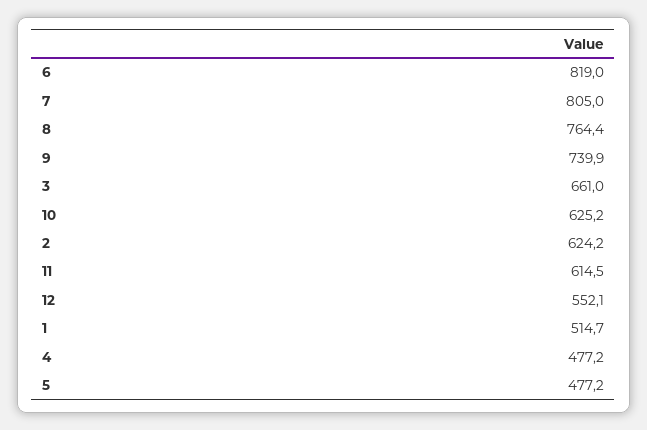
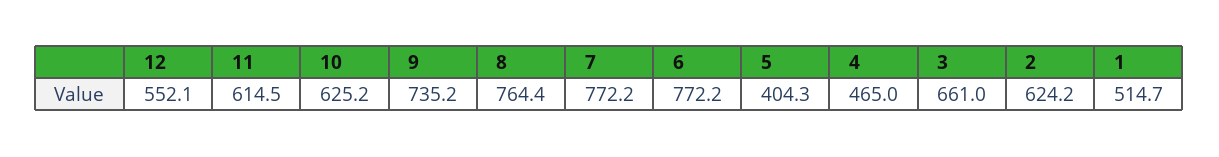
  {
-   "6": 819,
+   "6": 772.2,
-   "7": 805,
+   "7": 772.2,
    "8": 764.4,
-   "9": 739.9,
+   "9": 735.2,
    "3": 661,
    "10": 625.2,
    "2": 624.2,
    "11": 614.5,
    "12": 552.1,
    "1": 514.7,
-   "4": 477.2,
+   "4": 465,
-   "5": 477.2
+   "5": 404.3
  }

